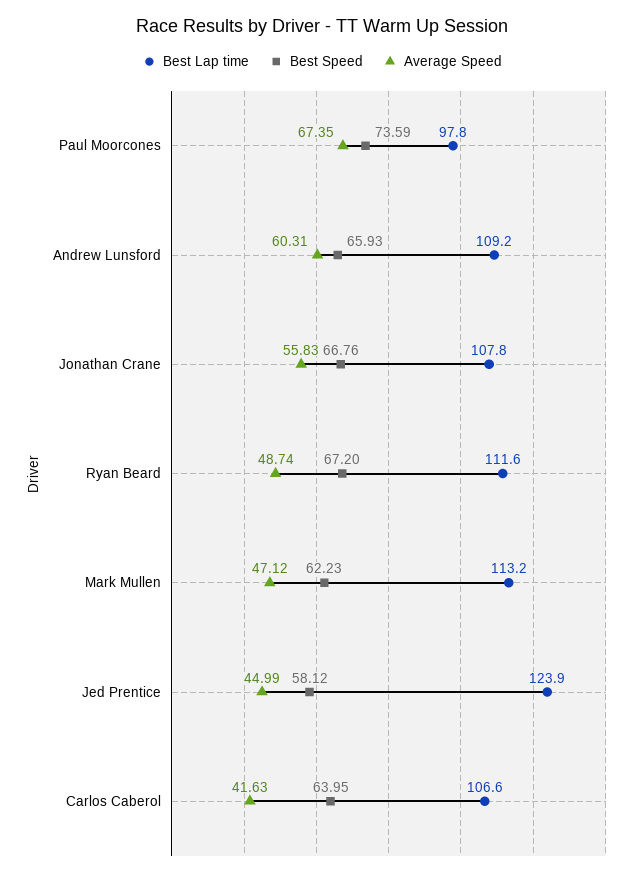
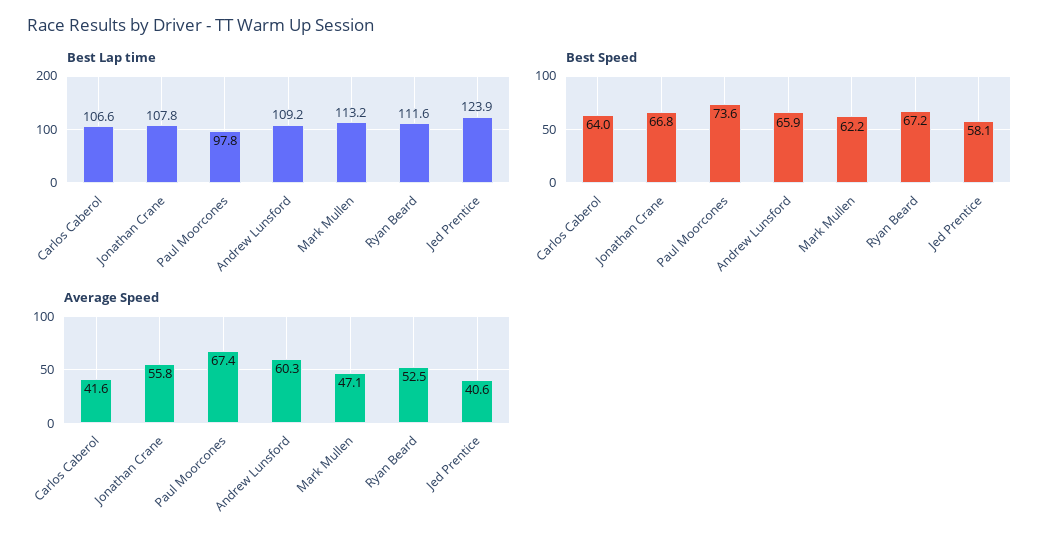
  {
    "Best Lap time": {
      "Paul Moorcones": 97.8,
      "Andrew Lunsford": 109.2,
      "Jonathan Crane": 107.8,
      "Ryan Beard": 111.6,
      "Mark Mullen": 113.2,
      "Jed Prentice": 123.9,
      "Carlos Caberol": 106.6
    },
    "Best Speed": {
      "Paul Moorcones": 73.59,
      "Andrew Lunsford": 65.93,
      "Jonathan Crane": 66.76,
      "Ryan Beard": 67.2,
      "Mark Mullen": 62.23,
      "Jed Prentice": 58.12,
      "Carlos Caberol": 63.95
    },
    "Average Speed": {
      "Paul Moorcones": 67.35,
      "Andrew Lunsford": 60.31,
      "Jonathan Crane": 55.83,
-     "Ryan Beard": 48.74,
+     "Ryan Beard": 52.5,
      "Mark Mullen": 47.12,
-     "Jed Prentice": 44.99,
+     "Jed Prentice": 40.6,
      "Carlos Caberol": 41.63
    }
  }

